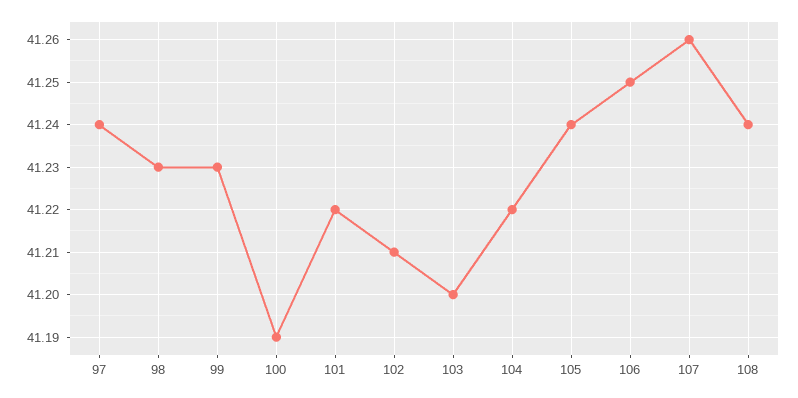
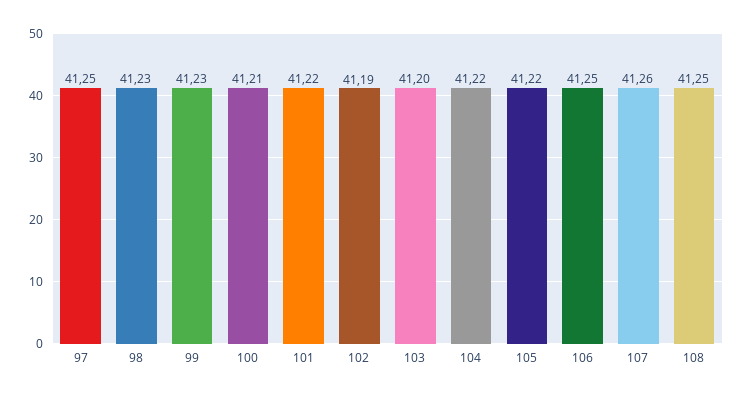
  {
-   "97": 41.24,
+   "97": 41.25,
    "98": 41.23,
    "99": 41.23,
-   "100": 41.19,
+   "100": 41.21,
    "101": 41.22,
-   "102": 41.21,
+   "102": 41.19,
    "103": 41.2,
    "104": 41.22,
-   "105": 41.24,
+   "105": 41.22,
    "106": 41.25,
    "107": 41.26,
-   "108": 41.24
+   "108": 41.25
  }

